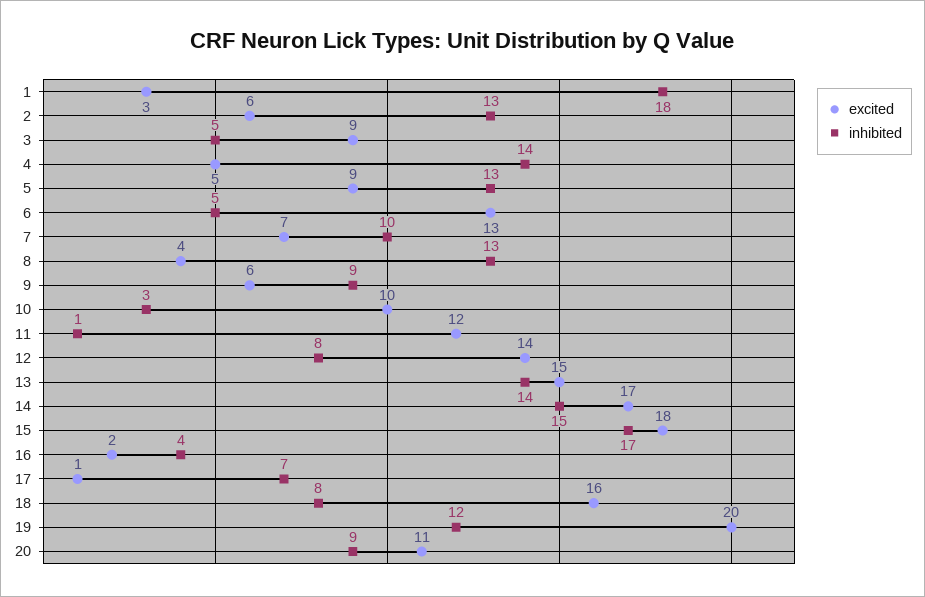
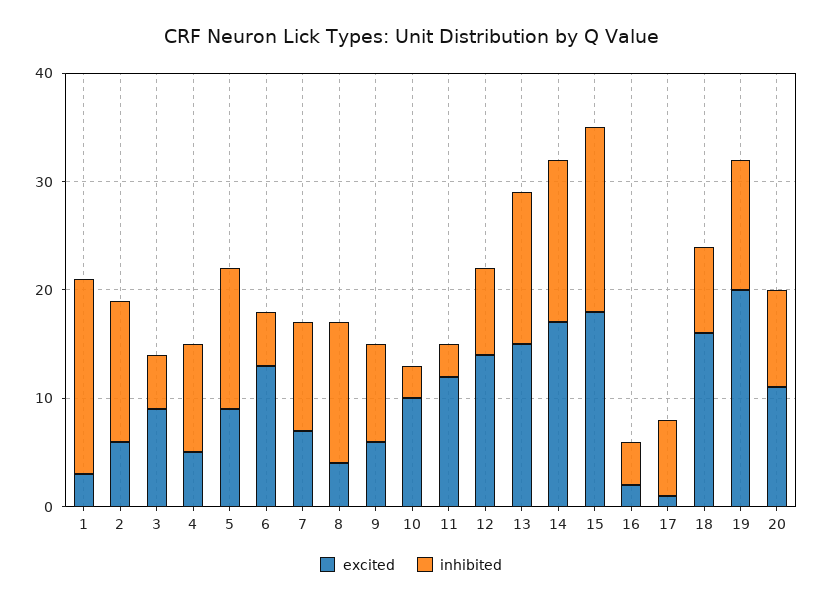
  {
    "excited": {
      "1": 3,
      "2": 6,
      "3": 9,
      "4": 5,
      "5": 9,
      "6": 13,
      "7": 7,
      "8": 4,
      "9": 6,
      "10": 10,
      "11": 12,
      "12": 14,
      "13": 15,
      "14": 17,
      "15": 18,
      "16": 2,
      "17": 1,
      "18": 16,
      "19": 20,
      "20": 11
    },
    "inhibited": {
      "1": 18,
      "2": 13,
      "3": 5,
-     "4": 14,
+     "4": 10,
      "5": 13,
      "6": 5,
      "7": 10,
      "8": 13,
      "9": 9,
      "10": 3,
-     "11": 1,
+     "11": 3,
      "12": 8,
      "13": 14,
      "14": 15,
      "15": 17,
      "16": 4,
      "17": 7,
      "18": 8,
      "19": 12,
      "20": 9
    }
  }

